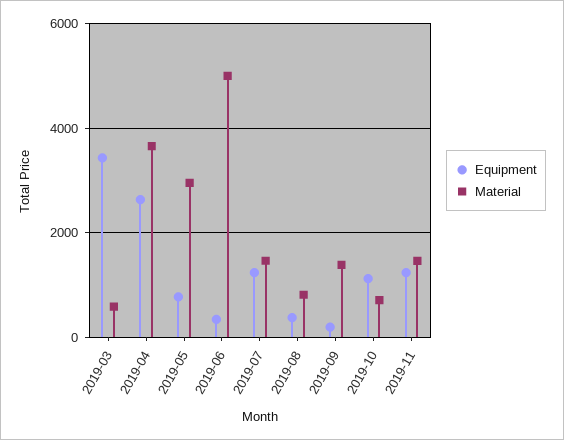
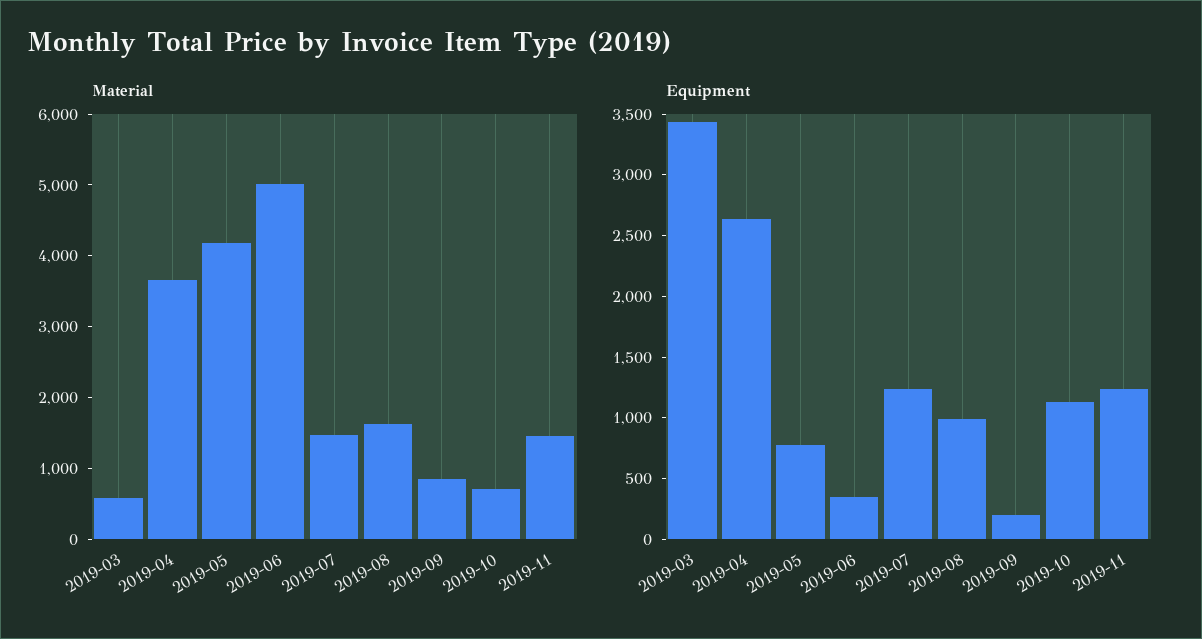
  {
    "Equipment": {
      "2019-03": 3400,
      "2019-04": 2600,
      "2019-05": 800,
      "2019-06": 300,
      "2019-07": 1200,
-     "2019-08": 400,
+     "2019-08": 1000,
      "2019-09": 200,
      "2019-10": 1100,
      "2019-11": 1200
    },
    "Material": {
      "2019-03": 600,
      "2019-04": 3600,
-     "2019-05": 3000,
+     "2019-05": 4200,
      "2019-06": 5000,
      "2019-07": 1400,
-     "2019-08": 800,
+     "2019-08": 1600,
-     "2019-09": 1400,
+     "2019-09": 800,
      "2019-10": 800,
      "2019-11": 1400
    }
  }

